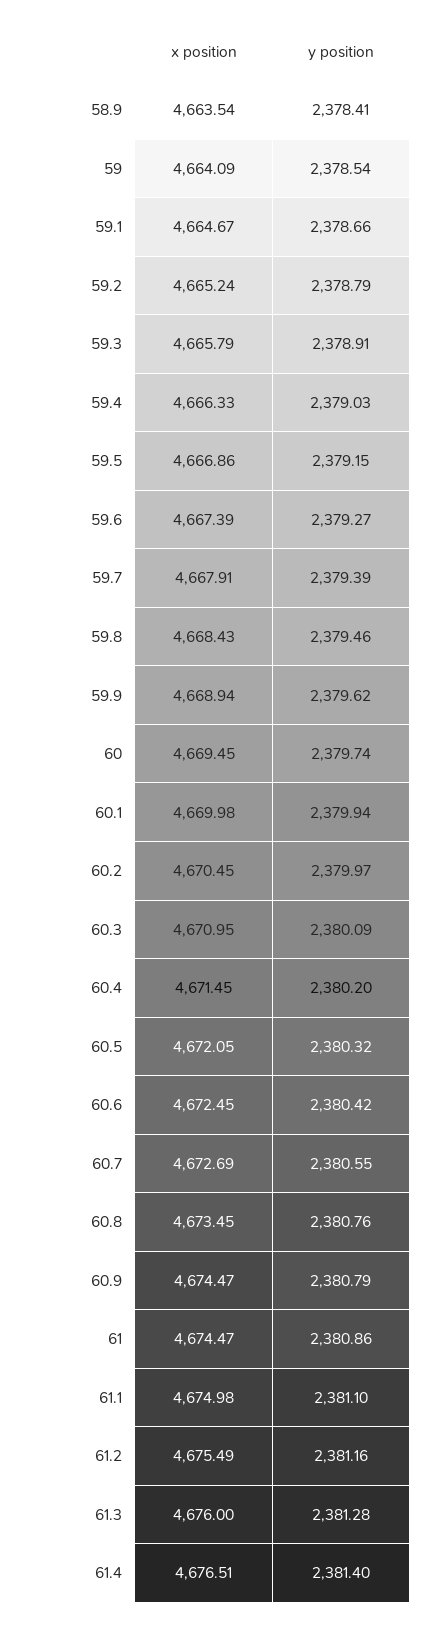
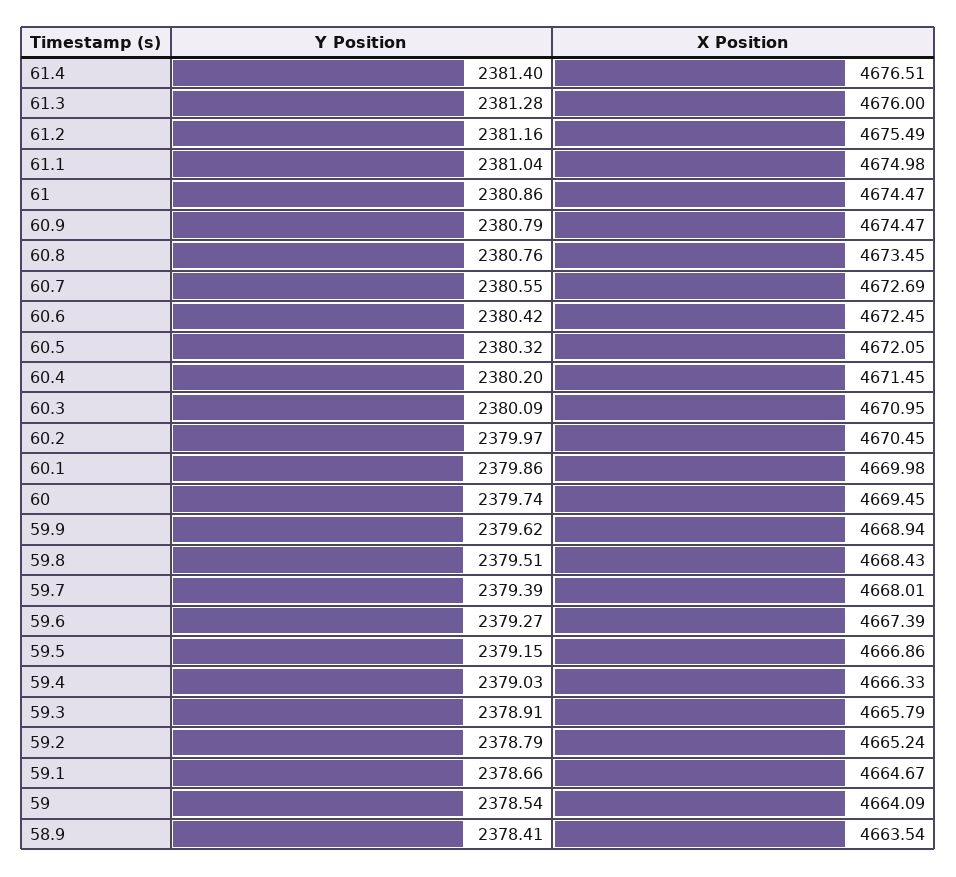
  {
    "x position": {
      "58.9": 4663.54,
      "59": 4664.09,
      "59.1": 4664.67,
      "59.2": 4665.24,
      "59.3": 4665.79,
      "59.4": 4666.33,
      "59.5": 4666.86,
      "59.6": 4667.39,
-     "59.7": 4667.91,
+     "59.7": 4668.01,
      "59.8": 4668.43,
      "59.9": 4668.94,
      "60": 4669.45,
      "60.1": 4669.98,
      "60.2": 4670.45,
      "60.3": 4670.95,
      "60.4": 4671.45,
      "60.5": 4672.05,
      "60.6": 4672.45,
      "60.7": 4672.69,
      "60.8": 4673.45,
      "60.9": 4674.47,
      "61": 4674.47,
      "61.1": 4674.98,
      "61.2": 4675.49,
      "61.3": 4676,
      "61.4": 4676.51
    },
    "y position": {
      "58.9": 2378.41,
      "59": 2378.54,
      "59.1": 2378.66,
      "59.2": 2378.79,
      "59.3": 2378.91,
      "59.4": 2379.03,
      "59.5": 2379.15,
      "59.6": 2379.27,
      "59.7": 2379.39,
-     "59.8": 2379.46,
+     "59.8": 2379.51,
      "59.9": 2379.62,
      "60": 2379.74,
-     "60.1": 2379.94,
+     "60.1": 2379.86,
      "60.2": 2379.97,
      "60.3": 2380.09,
      "60.4": 2380.2,
      "60.5": 2380.32,
      "60.6": 2380.42,
      "60.7": 2380.55,
      "60.8": 2380.76,
      "60.9": 2380.79,
      "61": 2380.86,
-     "61.1": 2381.1,
+     "61.1": 2381.04,
      "61.2": 2381.16,
      "61.3": 2381.28,
      "61.4": 2381.4
    }
  }

